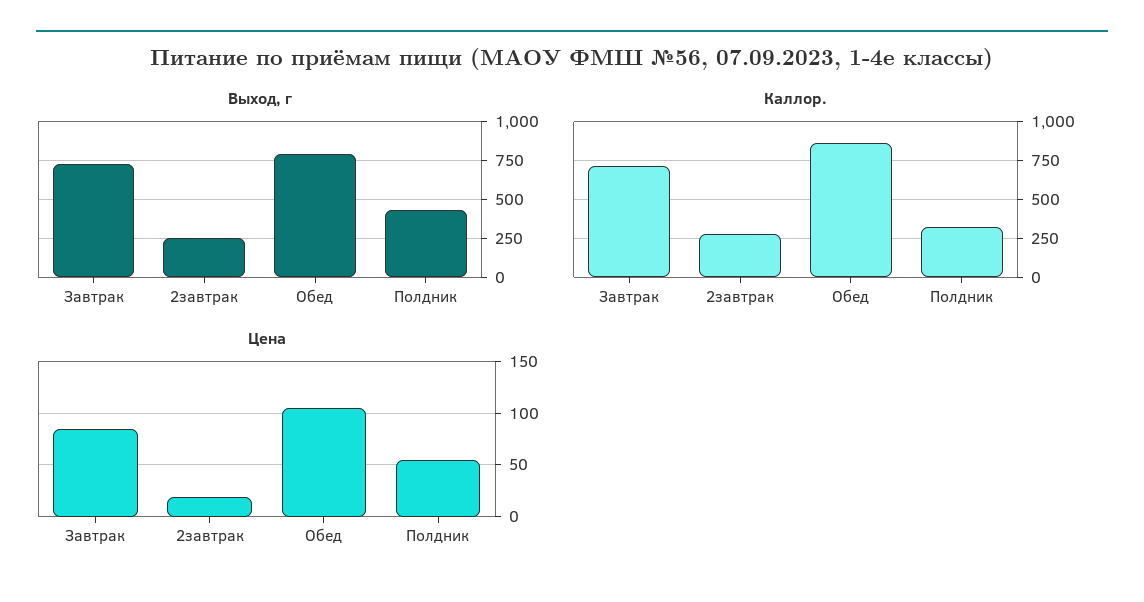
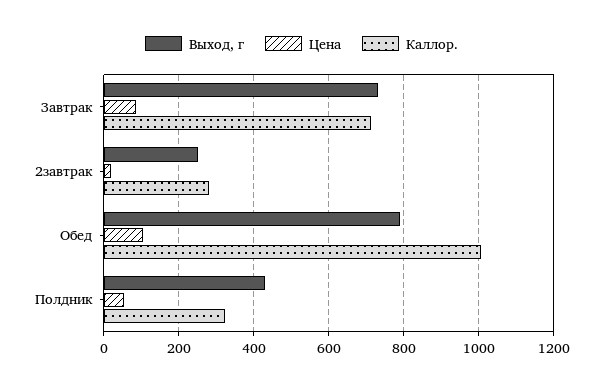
  {
    "Выход, г": {
      "Завтрак": 740,
      "2завтрак": 260,
      "Обед": 800,
      "Полдник": 440
    },
    "Каллор.": {
      "Завтрак": 720,
      "2завтрак": 280,
-     "Обед": 850,
+     "Обед": 1000,
      "Полдник": 320
    },
    "Цена": {
      "Завтрак": 90,
      "2завтрак": 20,
      "Обед": 110,
      "Полдник": 60
    }
  }

